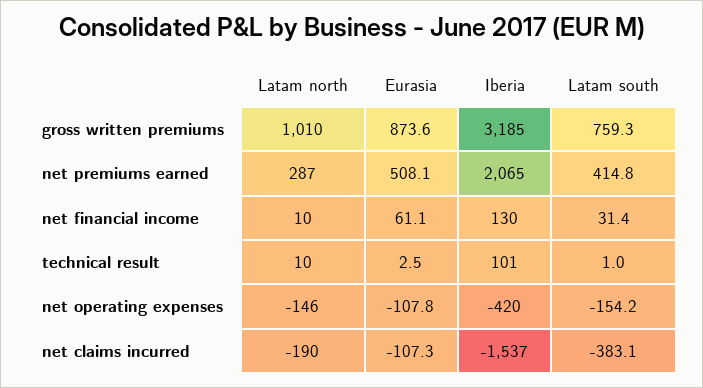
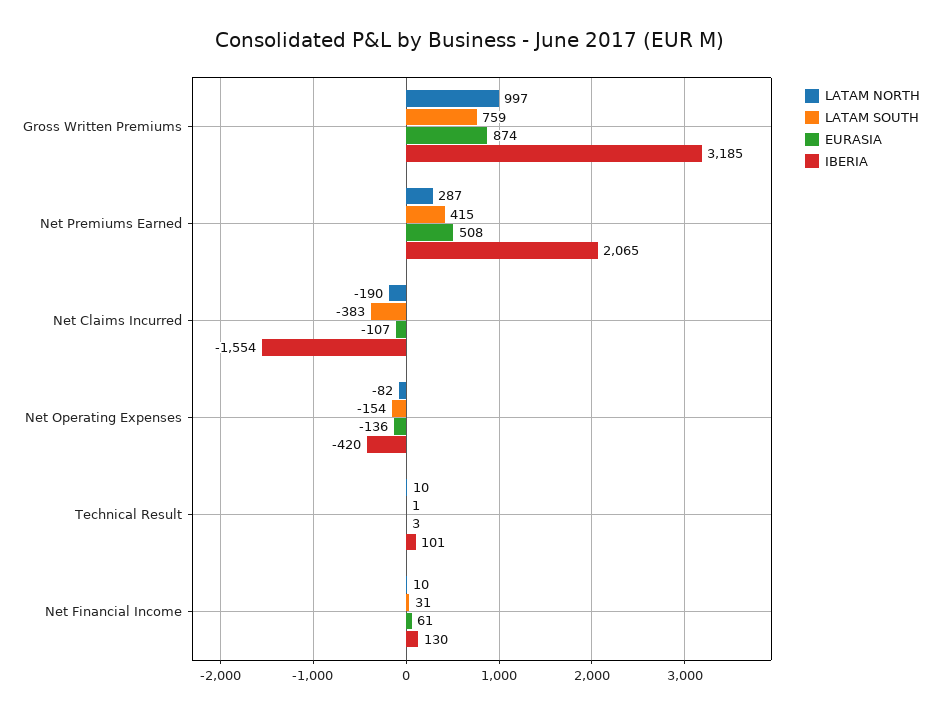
  {
    "Latam north": {
-     "gross written premiums": 1010,
+     "gross written premiums": 997,
      "net premiums earned": 287,
      "net financial income": 10,
      "technical result": 10,
-     "net operating expenses": -146,
+     "net operating expenses": -82,
      "net claims incurred": -190
    },
    "Eurasia": {
      "gross written premiums": 873.6,
      "net premiums earned": 508.1,
      "net financial income": 61.1,
      "technical result": 2.5,
-     "net operating expenses": -107.8,
+     "net operating expenses": -136,
      "net claims incurred": -107.3
    },
    "Iberia": {
      "gross written premiums": 3185,
      "net premiums earned": 2065,
      "net financial income": 130,
      "technical result": 101,
      "net operating expenses": -420,
-     "net claims incurred": -1537
+     "net claims incurred": -1554
    },
    "Latam south": {
      "gross written premiums": 759.3,
      "net premiums earned": 414.8,
      "net financial income": 31.4,
      "technical result": 1,
      "net operating expenses": -154.2,
      "net claims incurred": -383.1
    }
  }

